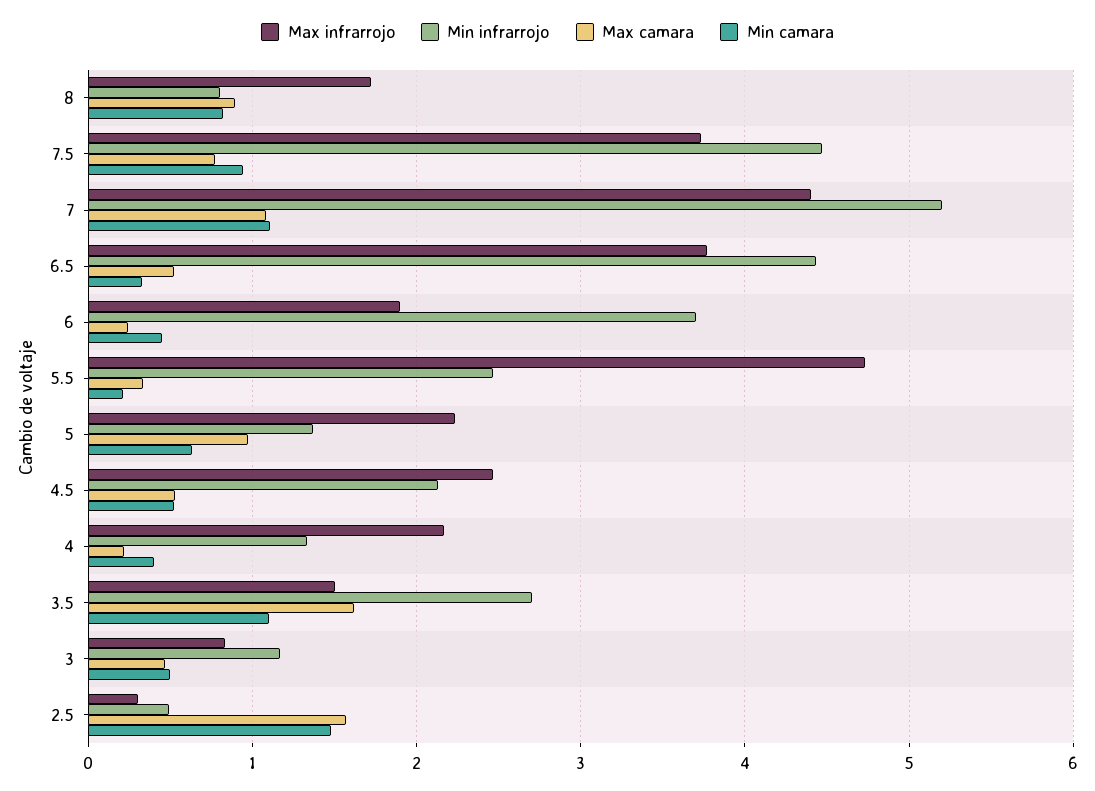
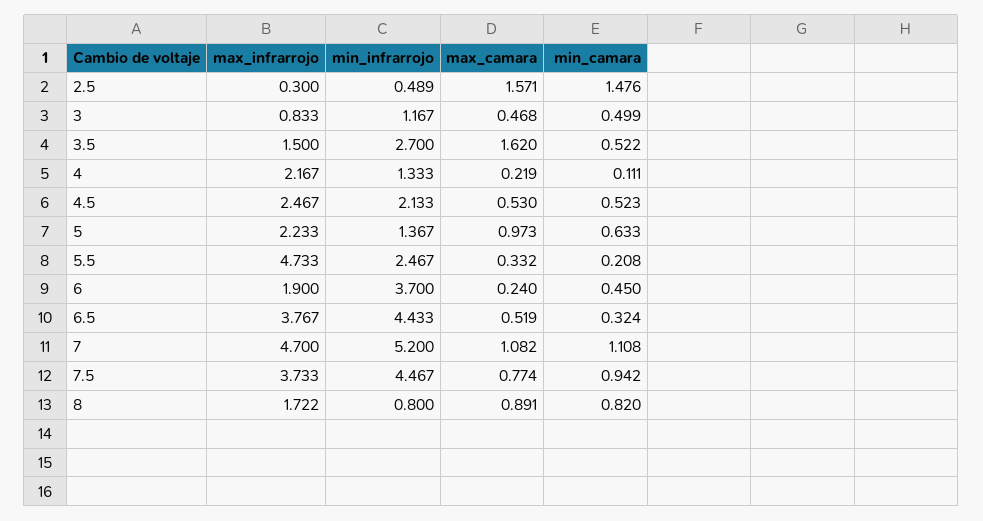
  {
    "Max infrarrojo": {
      "8": 1.722,
      "7.5": 3.733,
-     "7": 4.4,
+     "7": 4.7,
      "6.5": 3.767,
      "6": 1.9,
      "5.5": 4.733,
      "5": 2.233,
      "4.5": 2.467,
      "4": 2.167,
      "3.5": 1.5,
      "3": 0.833,
      "2.5": 0.3
    },
    "Min infrarrojo": {
      "8": 0.8,
      "7.5": 4.467,
      "7": 5.2,
      "6.5": 4.433,
      "6": 3.7,
      "5.5": 2.467,
      "5": 1.367,
      "4.5": 2.133,
      "4": 1.333,
      "3.5": 2.7,
      "3": 1.167,
      "2.5": 0.489
    },
    "Max camara": {
      "8": 0.891,
      "7.5": 0.774,
      "7": 1.082,
      "6.5": 0.519,
      "6": 0.24,
      "5.5": 0.332,
      "5": 0.973,
      "4.5": 0.53,
      "4": 0.219,
      "3.5": 1.62,
      "3": 0.468,
      "2.5": 1.571
    },
    "Min camara": {
      "8": 0.82,
      "7.5": 0.942,
      "7": 1.108,
      "6.5": 0.324,
      "6": 0.45,
      "5.5": 0.208,
      "5": 0.633,
      "4.5": 0.523,
-     "4": 0.4,
+     "4": 0.111,
-     "3.5": 1.1,
+     "3.5": 0.522,
      "3": 0.499,
      "2.5": 1.476
    }
  }

